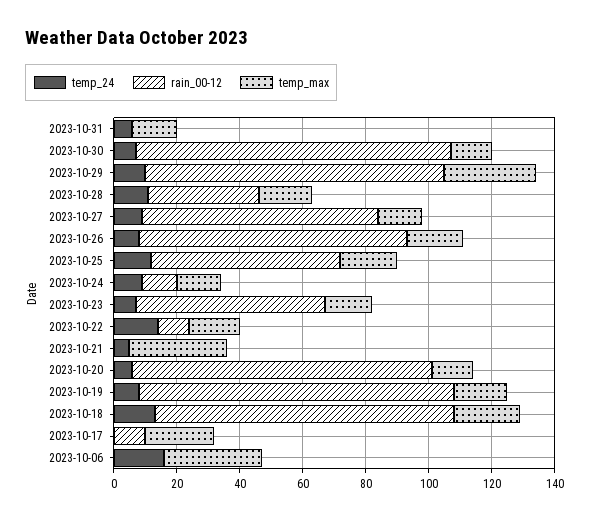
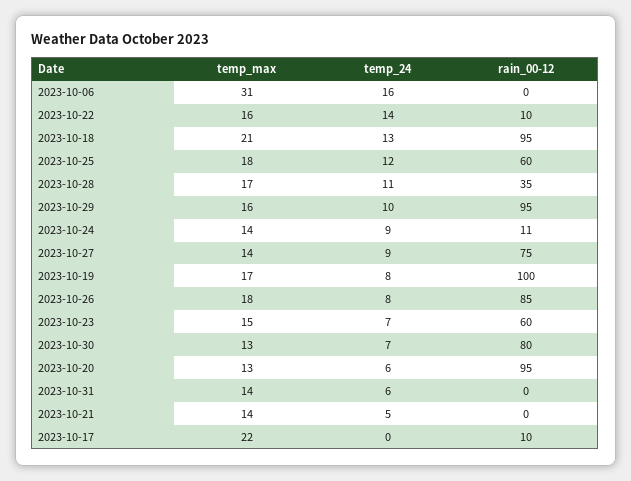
  {
    "temp_24": {
      "2023-10-31": 6,
      "2023-10-30": 7,
      "2023-10-29": 10,
      "2023-10-28": 11,
      "2023-10-27": 9,
      "2023-10-26": 8,
      "2023-10-25": 12,
      "2023-10-24": 9,
      "2023-10-23": 7,
      "2023-10-22": 14,
      "2023-10-21": 5,
      "2023-10-20": 6,
      "2023-10-19": 8,
      "2023-10-18": 13,
      "2023-10-17": 0,
      "2023-10-06": 16
    },
    "rain_00-12": {
      "2023-10-31": 0,
-     "2023-10-30": 100,
+     "2023-10-30": 80,
      "2023-10-29": 95,
      "2023-10-28": 35,
      "2023-10-27": 75,
      "2023-10-26": 85,
      "2023-10-25": 60,
      "2023-10-24": 11,
      "2023-10-23": 60,
      "2023-10-22": 10,
      "2023-10-21": 0,
      "2023-10-20": 95,
      "2023-10-19": 100,
      "2023-10-18": 95,
      "2023-10-17": 10,
      "2023-10-06": 0
    },
    "temp_max": {
      "2023-10-31": 14,
      "2023-10-30": 13,
-     "2023-10-29": 30,
+     "2023-10-29": 16,
      "2023-10-28": 17,
      "2023-10-27": 14,
      "2023-10-26": 18,
      "2023-10-25": 18,
      "2023-10-24": 14,
      "2023-10-23": 15,
      "2023-10-22": 16,
-     "2023-10-21": 30,
+     "2023-10-21": 14,
      "2023-10-20": 13,
      "2023-10-19": 17,
      "2023-10-18": 21,
      "2023-10-17": 22,
      "2023-10-06": 31
    }
  }

